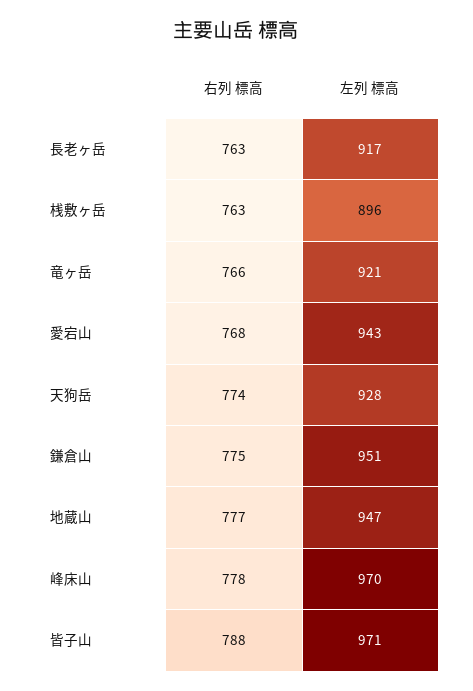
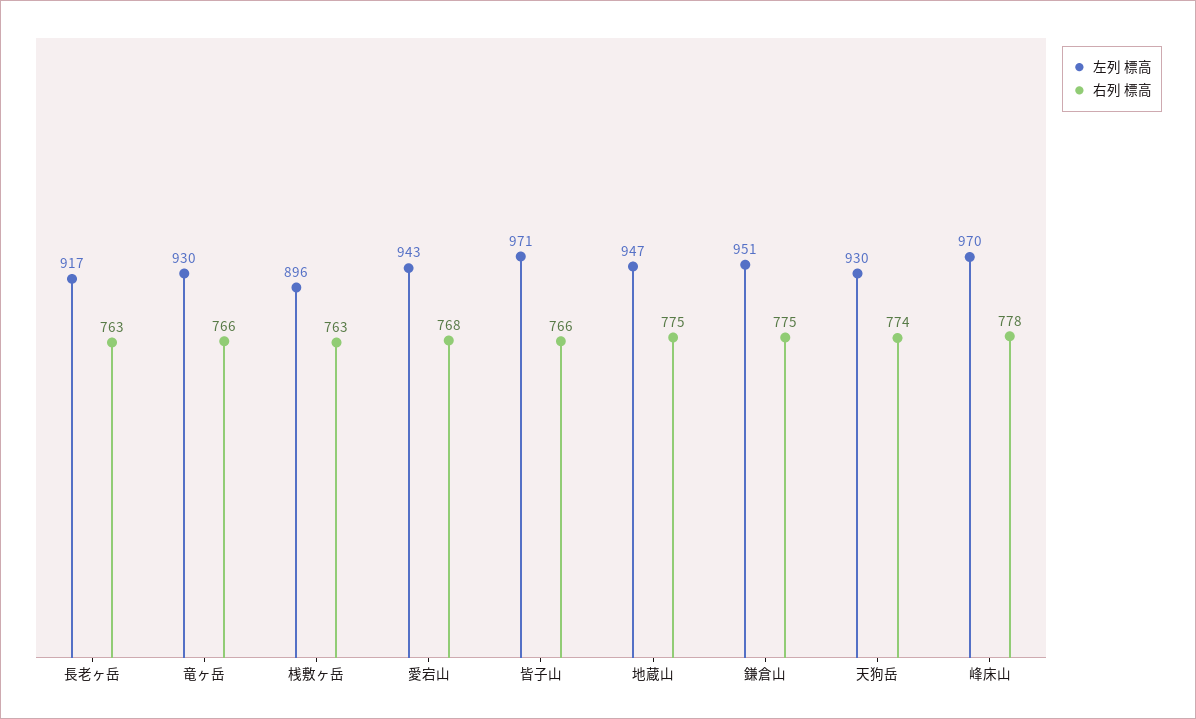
  {
    "右列 標高": {
      "長老ヶ岳": 763,
      "桟敷ヶ岳": 763,
      "竜ヶ岳": 766,
      "愛宕山": 768,
      "天狗岳": 774,
      "鎌倉山": 775,
-     "地蔵山": 777,
+     "地蔵山": 775,
      "峰床山": 778,
-     "皆子山": 788
+     "皆子山": 766
    },
    "左列 標高": {
      "長老ヶ岳": 917,
      "桟敷ヶ岳": 896,
-     "竜ヶ岳": 921,
+     "竜ヶ岳": 930,
      "愛宕山": 943,
-     "天狗岳": 928,
+     "天狗岳": 930,
      "鎌倉山": 951,
      "地蔵山": 947,
      "峰床山": 970,
      "皆子山": 971
    }
  }

